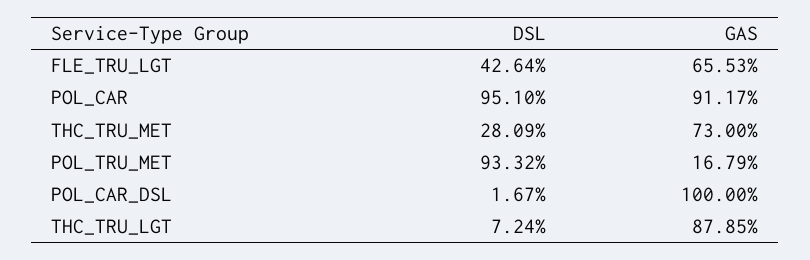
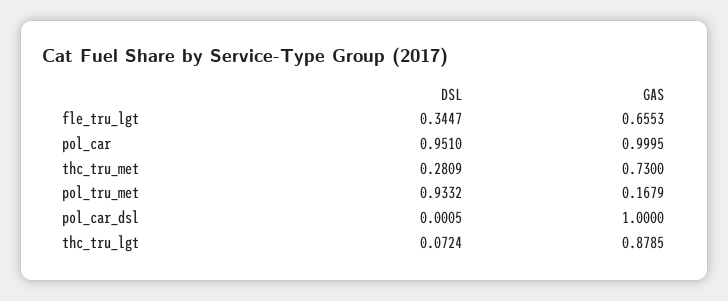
  {
    "DSL": {
-     "FLE_TRU_LGT": 0.4264,
+     "FLE_TRU_LGT": 0.3447,
      "POL_CAR": 0.951,
      "THC_TRU_MET": 0.2809,
      "POL_TRU_MET": 0.9332,
-     "POL_CAR_DSL": 0.0167,
+     "POL_CAR_DSL": 0.0005,
      "THC_TRU_LGT": 0.0724
    },
    "GAS": {
      "FLE_TRU_LGT": 0.6553,
-     "POL_CAR": 0.9117,
+     "POL_CAR": 0.9995,
      "THC_TRU_MET": 0.73,
      "POL_TRU_MET": 0.1679,
      "POL_CAR_DSL": 1,
      "THC_TRU_LGT": 0.8785
    }
  }

